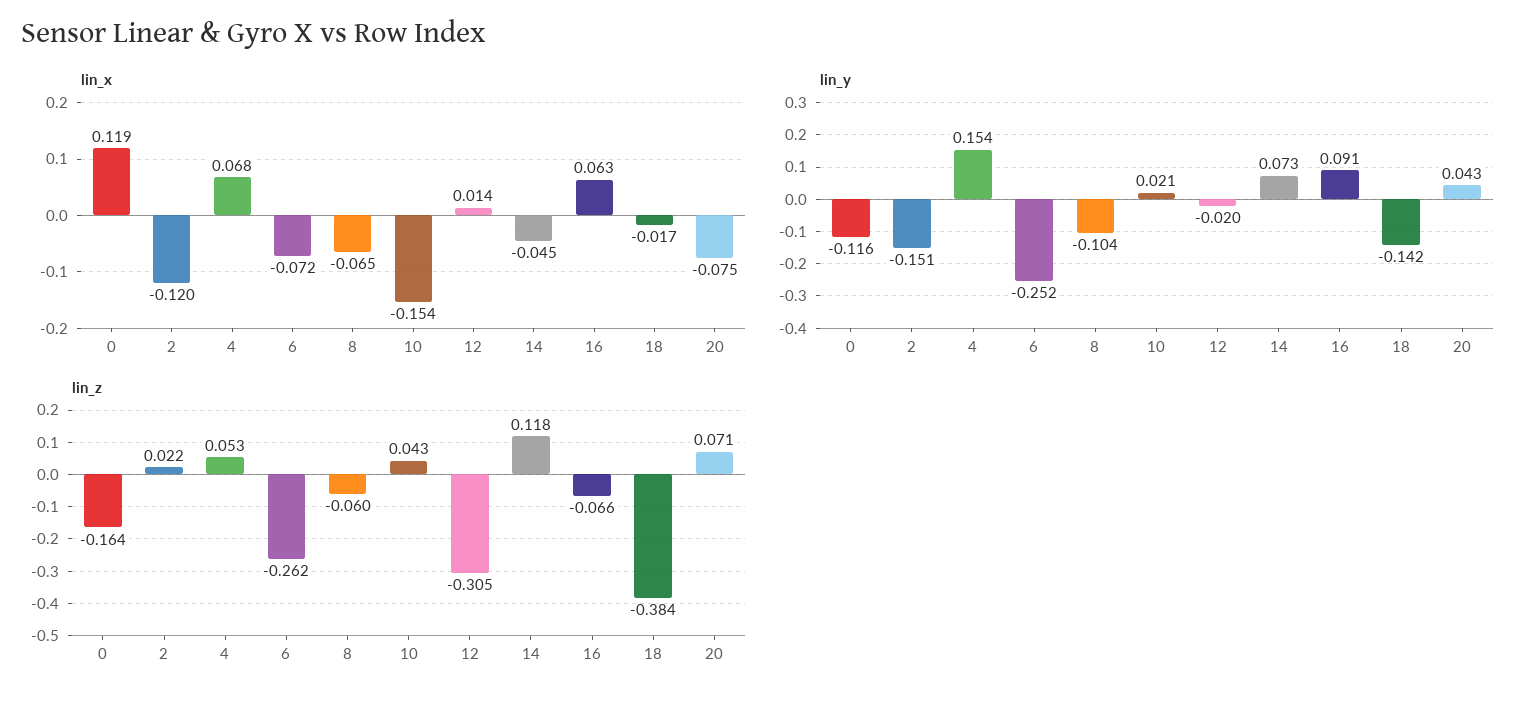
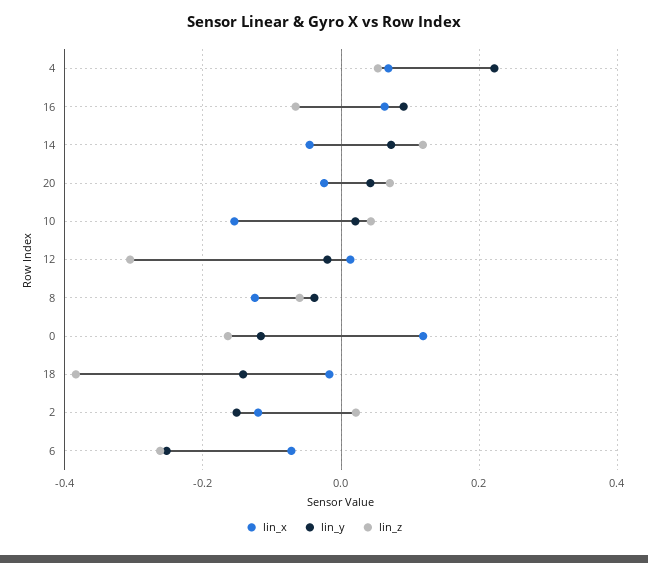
  {
    "lin_x": {
      "0": 0.119,
      "2": -0.12,
      "4": 0.068,
      "6": -0.072,
-     "8": -0.065,
+     "8": -0.12,
      "10": -0.154,
      "12": 0.014,
      "14": -0.045,
      "16": 0.063,
      "18": -0.017,
-     "20": -0.075
+     "20": -0.02
    },
    "lin_y": {
      "0": -0.116,
      "2": -0.151,
-     "4": 0.154,
+     "4": 0.22,
      "6": -0.252,
-     "8": -0.104,
+     "8": -0.04,
      "10": 0.021,
      "12": -0.02,
      "14": 0.073,
      "16": 0.091,
      "18": -0.142,
      "20": 0.043
    },
    "lin_z": {
      "0": -0.164,
      "2": 0.022,
      "4": 0.053,
      "6": -0.262,
      "8": -0.06,
      "10": 0.043,
      "12": -0.305,
      "14": 0.118,
      "16": -0.066,
      "18": -0.384,
      "20": 0.071
    }
  }

